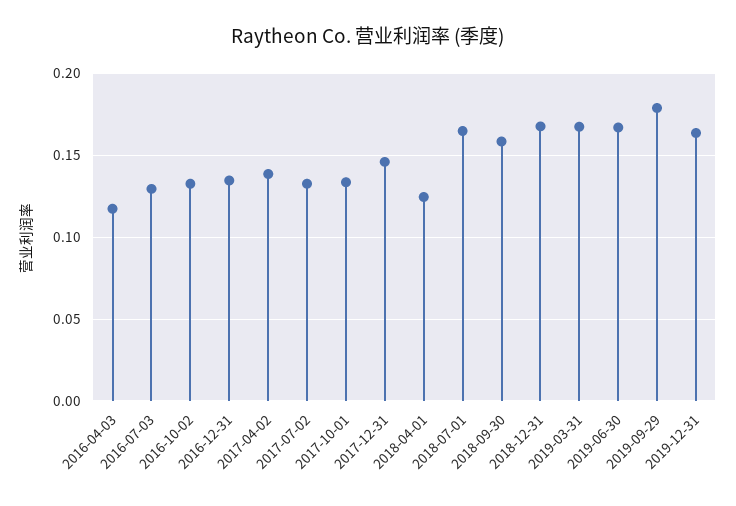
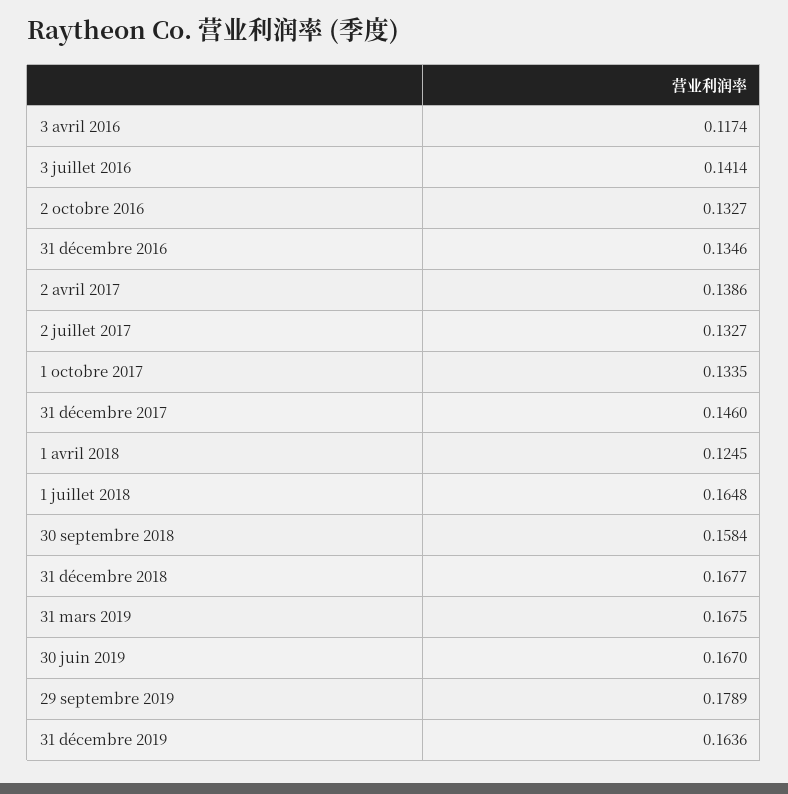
  {
    "2016-04-03": 0.1174,
-   "2016-07-03": 0.13,
+   "2016-07-03": 0.1414,
    "2016-10-02": 0.1327,
    "2016-12-31": 0.1346,
    "2017-04-02": 0.1386,
    "2017-07-02": 0.1327,
    "2017-10-01": 0.1335,
    "2017-12-31": 0.146,
    "2018-04-01": 0.1245,
    "2018-07-01": 0.1648,
    "2018-09-30": 0.1584,
    "2018-12-31": 0.1677,
    "2019-03-31": 0.1675,
    "2019-06-30": 0.167,
    "2019-09-29": 0.1789,
    "2019-12-31": 0.1636
  }

